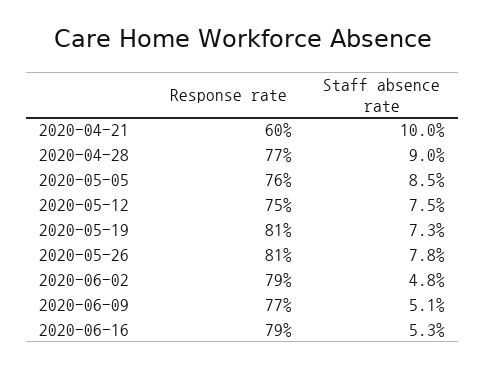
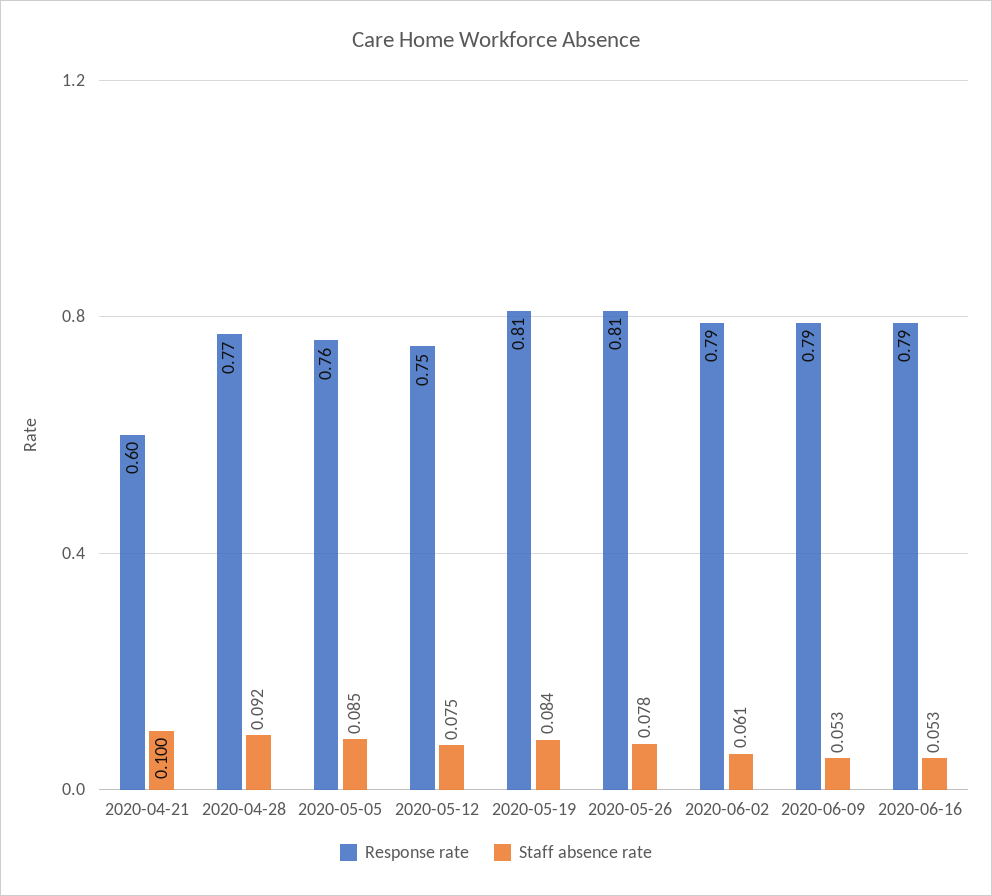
  {
    "Response rate": {
      "2020-04-21": 0.6,
      "2020-04-28": 0.77,
      "2020-05-05": 0.76,
      "2020-05-12": 0.75,
      "2020-05-19": 0.81,
      "2020-05-26": 0.81,
      "2020-06-02": 0.79,
-     "2020-06-09": 0.77,
+     "2020-06-09": 0.79,
      "2020-06-16": 0.79
    },
    "Staff absence rate": {
      "2020-04-21": 0.1,
-     "2020-04-28": 0.09,
+     "2020-04-28": 0.092,
      "2020-05-05": 0.085,
      "2020-05-12": 0.075,
-     "2020-05-19": 0.073,
+     "2020-05-19": 0.084,
      "2020-05-26": 0.078,
-     "2020-06-02": 0.048,
+     "2020-06-02": 0.061,
-     "2020-06-09": 0.051,
+     "2020-06-09": 0.053,
      "2020-06-16": 0.053
    }
  }

